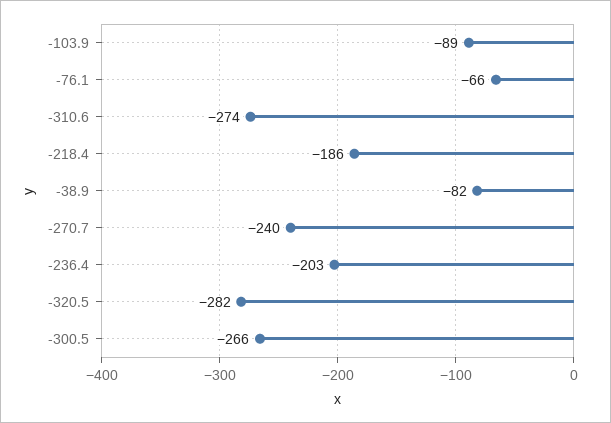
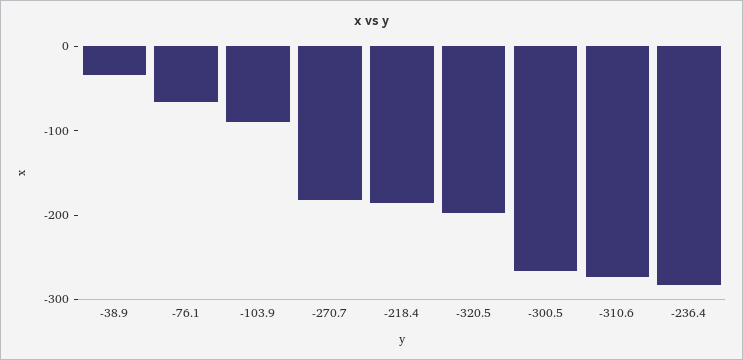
  {
    "-103.9": -89,
    "-76.1": -66,
    "-310.6": -274,
    "-218.4": -186,
-   "-38.9": -82,
+   "-38.9": -40,
-   "-270.7": -240,
+   "-270.7": -180,
-   "-236.4": -203,
+   "-236.4": -280,
-   "-320.5": -282,
+   "-320.5": -200,
    "-300.5": -266
  }

